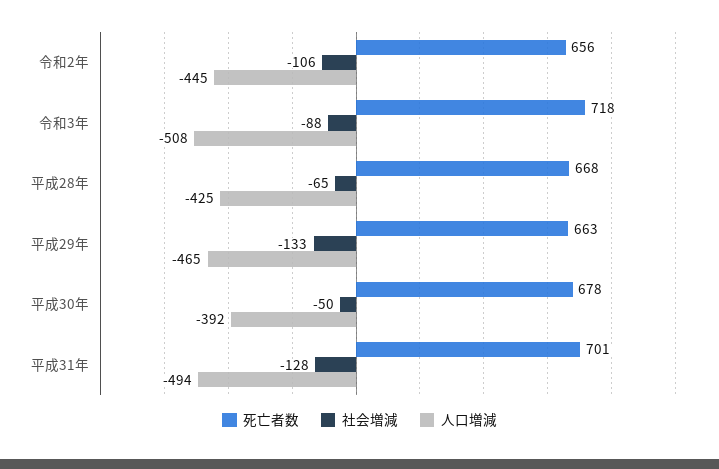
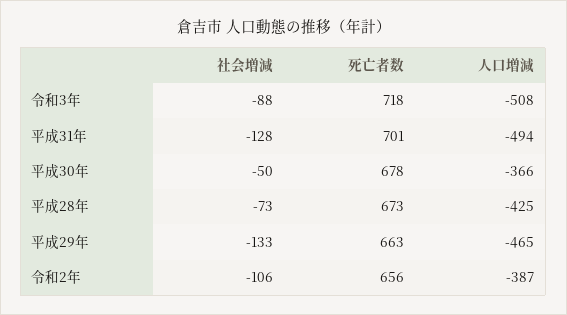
  {
    "死亡者数": {
      "令和2年": 656,
      "令和3年": 718,
-     "平成28年": 668,
+     "平成28年": 673,
      "平成29年": 663,
      "平成30年": 678,
      "平成31年": 701
    },
    "社会増減": {
      "令和2年": -106,
      "令和3年": -88,
-     "平成28年": -65,
+     "平成28年": -73,
      "平成29年": -133,
      "平成30年": -50,
      "平成31年": -128
    },
    "人口増減": {
-     "令和2年": -445,
+     "令和2年": -387,
      "令和3年": -508,
      "平成28年": -425,
      "平成29年": -465,
-     "平成30年": -392,
+     "平成30年": -366,
      "平成31年": -494
    }
  }

